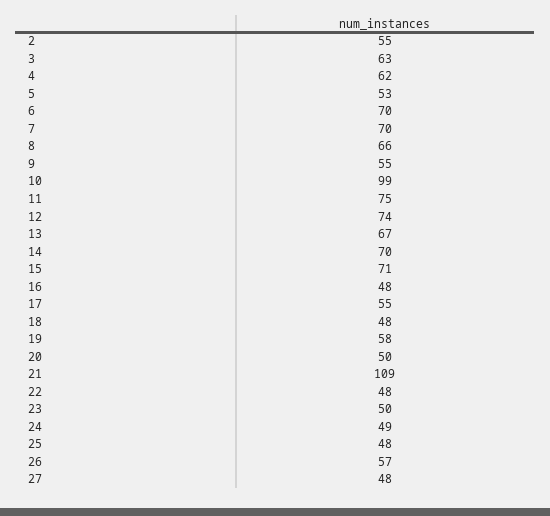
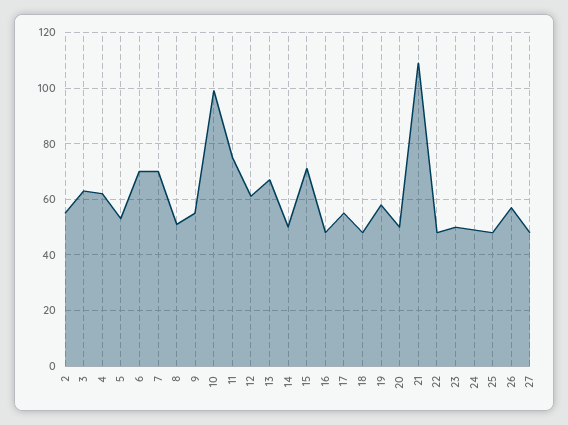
  {
    "2": 55,
    "3": 63,
    "4": 62,
    "5": 53,
    "6": 70,
    "7": 70,
-   "8": 66,
+   "8": 50,
    "9": 55,
    "10": 99,
    "11": 75,
-   "12": 74,
+   "12": 60,
    "13": 67,
-   "14": 70,
+   "14": 50,
    "15": 71,
    "16": 48,
    "17": 55,
    "18": 48,
    "19": 58,
    "20": 50,
    "21": 109,
    "22": 48,
    "23": 50,
    "24": 49,
    "25": 48,
    "26": 57,
    "27": 48
  }

